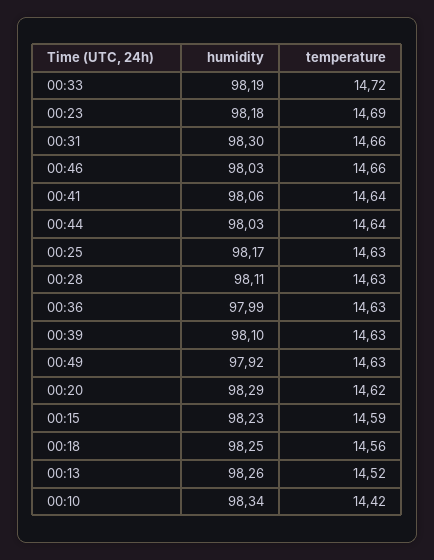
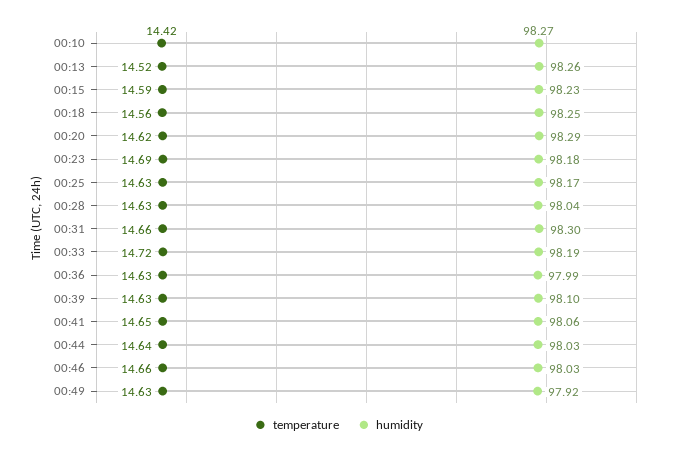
  {
    "humidity": {
      "00:33": 98.19,
      "00:23": 98.18,
      "00:31": 98.3,
      "00:46": 98.03,
      "00:41": 98.06,
      "00:44": 98.03,
      "00:25": 98.17,
-     "00:28": 98.11,
+     "00:28": 98.04,
      "00:36": 97.99,
      "00:39": 98.1,
      "00:49": 97.92,
      "00:20": 98.29,
      "00:15": 98.23,
      "00:18": 98.25,
      "00:13": 98.26,
-     "00:10": 98.34
+     "00:10": 98.27
    },
    "temperature": {
      "00:33": 14.72,
      "00:23": 14.69,
      "00:31": 14.66,
      "00:46": 14.66,
-     "00:41": 14.64,
+     "00:41": 14.65,
      "00:44": 14.64,
      "00:25": 14.63,
      "00:28": 14.63,
      "00:36": 14.63,
      "00:39": 14.63,
      "00:49": 14.63,
      "00:20": 14.62,
      "00:15": 14.59,
      "00:18": 14.56,
      "00:13": 14.52,
      "00:10": 14.42
    }
  }

